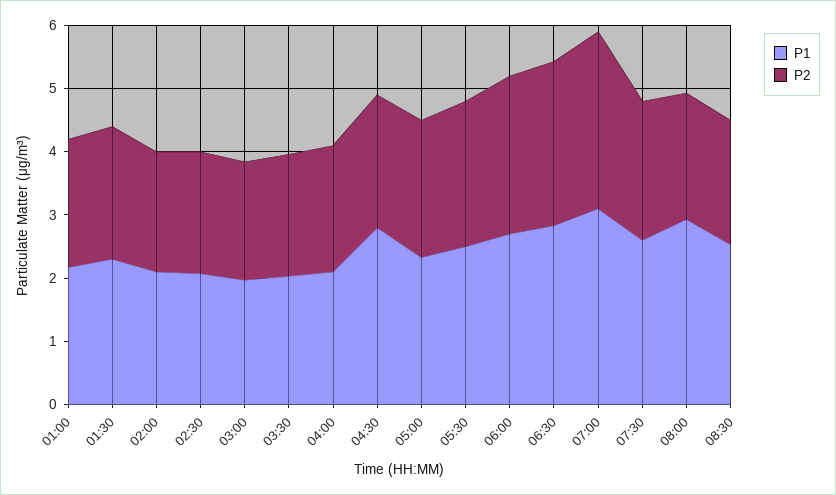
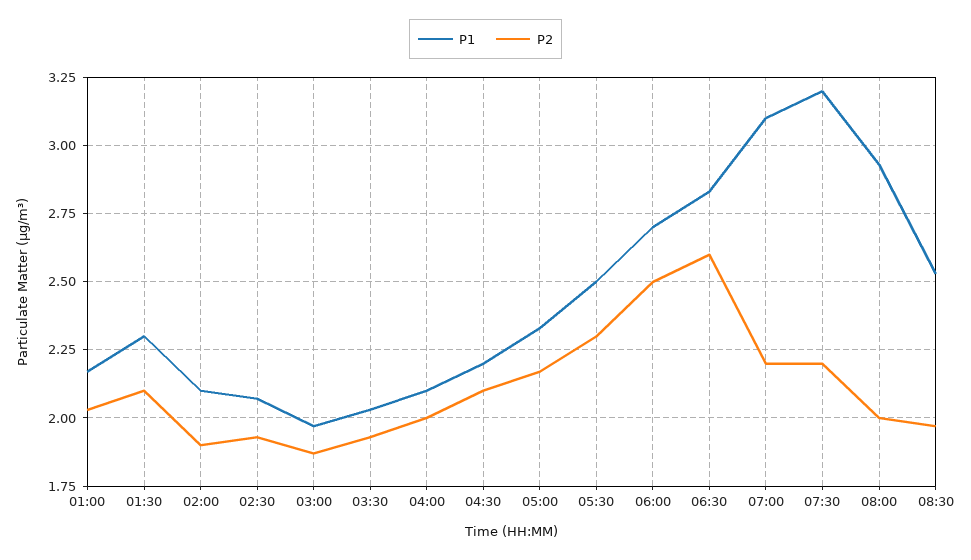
  {
    "P1": {
      "01:00": 2.15,
      "01:30": 2.3,
      "02:00": 2.1,
      "02:30": 2.05,
      "03:00": 1.95,
      "03:30": 2.05,
      "04:00": 2.1,
-     "04:30": 2.8,
+     "04:30": 2.2,
      "05:00": 2.35,
      "05:30": 2.5,
      "06:00": 2.7,
      "06:30": 2.85,
      "07:00": 3.1,
-     "07:30": 2.6,
+     "07:30": 3.2,
      "08:00": 2.95,
      "08:30": 2.55
    },
    "P2": {
      "01:00": 2.05,
      "01:30": 2.1,
      "02:00": 1.9,
      "02:30": 1.95,
      "03:00": 1.85,
      "03:30": 1.95,
      "04:00": 2,
      "04:30": 2.1,
      "05:00": 2.15,
      "05:30": 2.3,
      "06:00": 2.5,
      "06:30": 2.6,
-     "07:00": 2.8,
+     "07:00": 2.2,
      "07:30": 2.2,
      "08:00": 2,
      "08:30": 1.95
    }
  }

